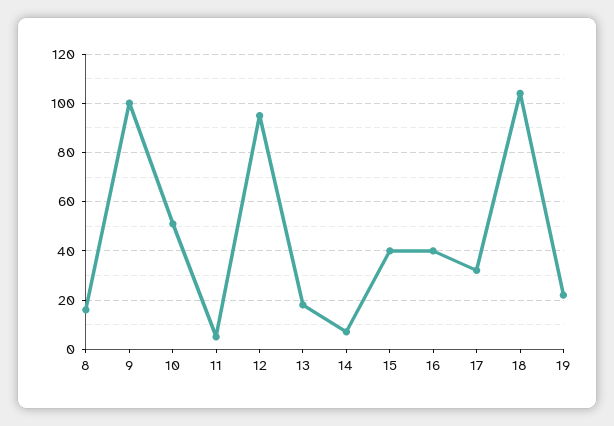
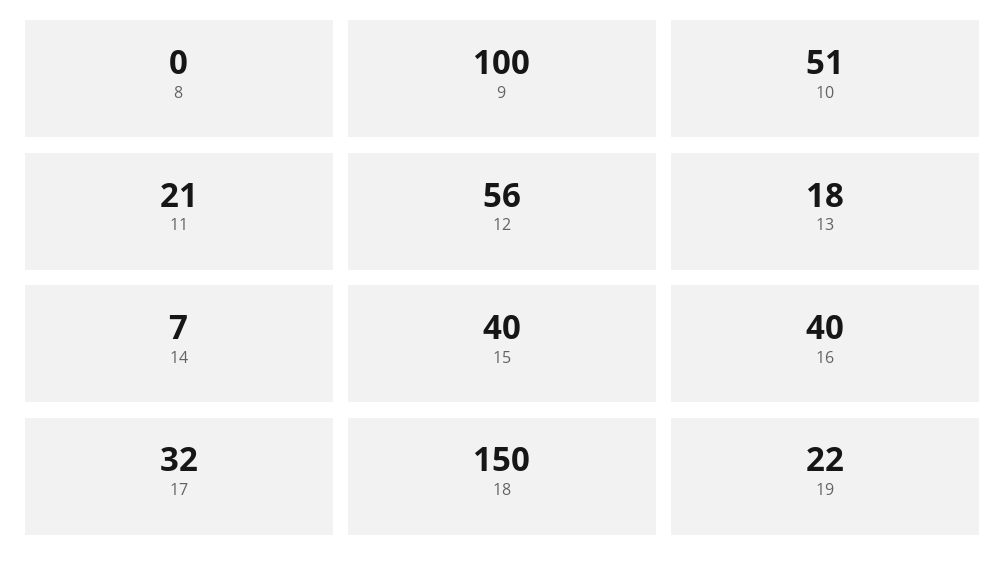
  {
-   "8": 15,
+   "8": 0,
    "9": 100,
    "10": 51,
-   "11": 5,
+   "11": 21,
-   "12": 95,
+   "12": 56,
    "13": 18,
    "14": 7,
    "15": 40,
    "16": 40,
    "17": 32,
-   "18": 105,
+   "18": 150,
    "19": 22
  }

